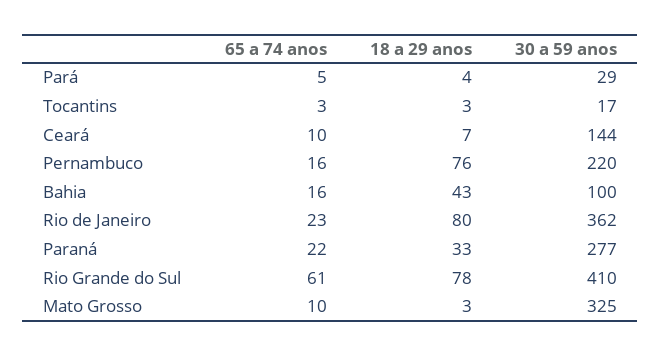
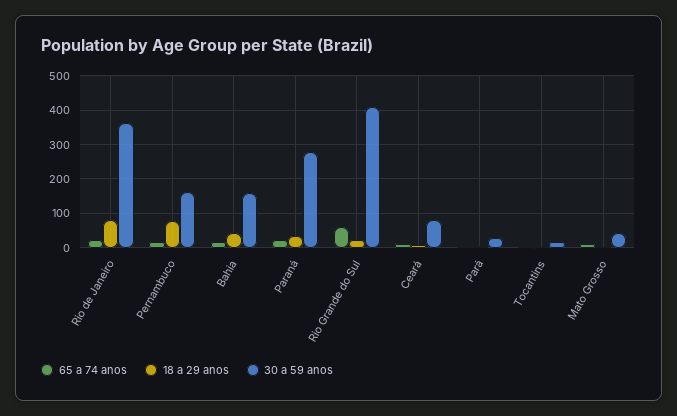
  {
    "65 a 74 anos": {
      "Pará": 5,
      "Tocantins": 3,
      "Ceará": 10,
      "Pernambuco": 16,
      "Bahia": 16,
      "Rio de Janeiro": 23,
      "Paraná": 22,
      "Rio Grande do Sul": 61,
      "Mato Grosso": 10
    },
    "18 a 29 anos": {
      "Pará": 4,
      "Tocantins": 3,
      "Ceará": 7,
      "Pernambuco": 76,
      "Bahia": 43,
      "Rio de Janeiro": 80,
      "Paraná": 33,
-     "Rio Grande do Sul": 78,
+     "Rio Grande do Sul": 20,
      "Mato Grosso": 3
    },
    "30 a 59 anos": {
      "Pará": 29,
      "Tocantins": 17,
-     "Ceará": 144,
+     "Ceará": 80,
-     "Pernambuco": 220,
+     "Pernambuco": 160,
-     "Bahia": 100,
+     "Bahia": 160,
      "Rio de Janeiro": 362,
      "Paraná": 277,
      "Rio Grande do Sul": 410,
-     "Mato Grosso": 325
+     "Mato Grosso": 40
    }
  }

